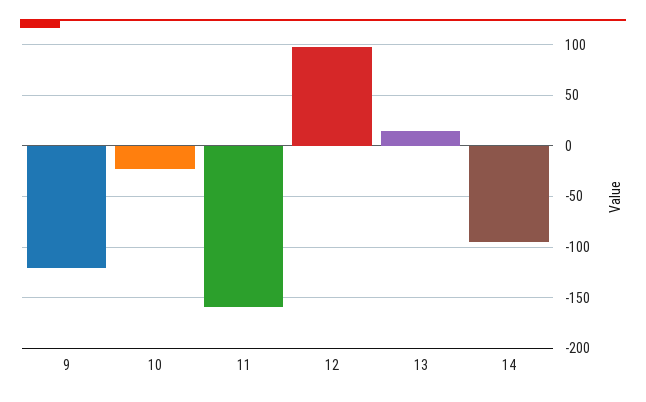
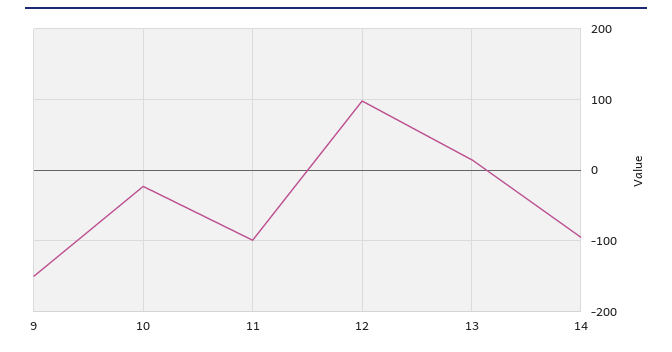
  {
-   "9": -120,
+   "9": -150,
    "10": -20,
-   "11": -160,
+   "11": -100,
    "12": 100,
    "13": 20,
    "14": -100
  }

